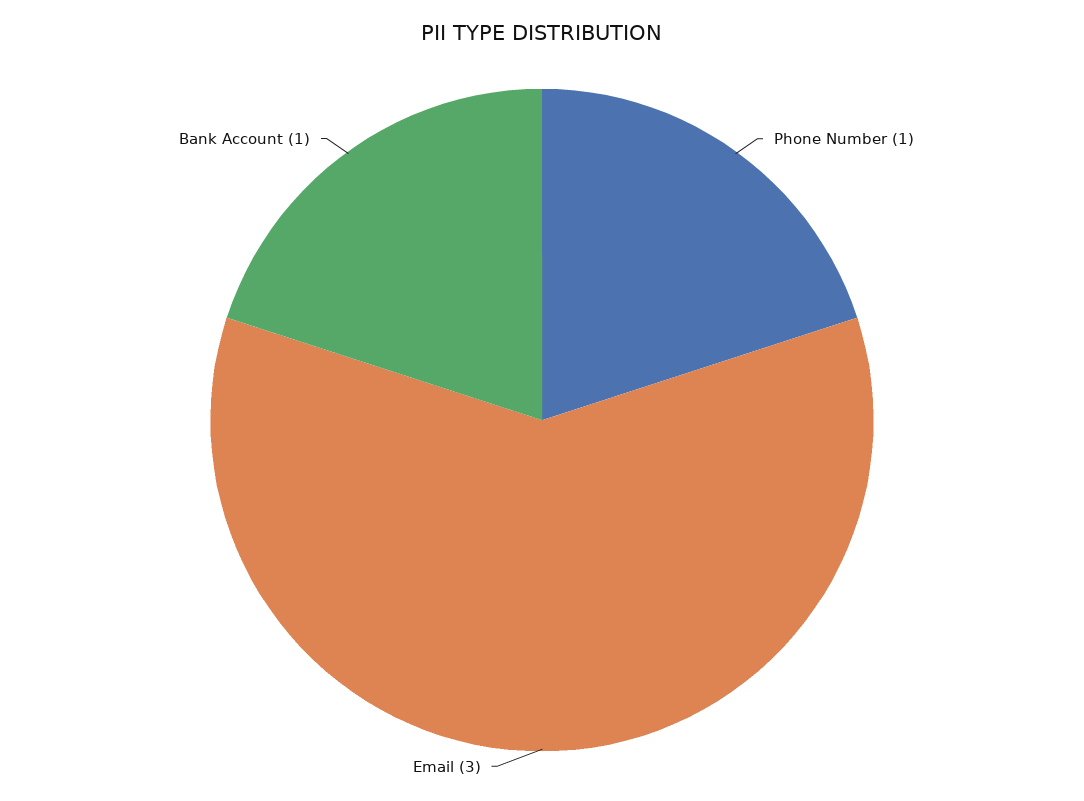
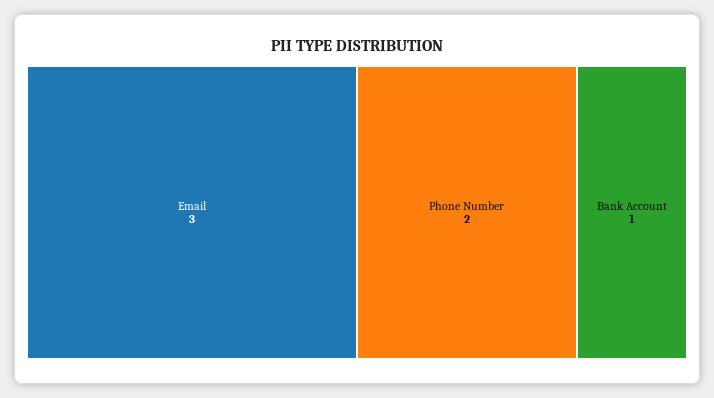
  {
-   "Phone Number": 1,
+   "Phone Number": 2,
    "Email": 3,
    "Bank Account": 1
  }

